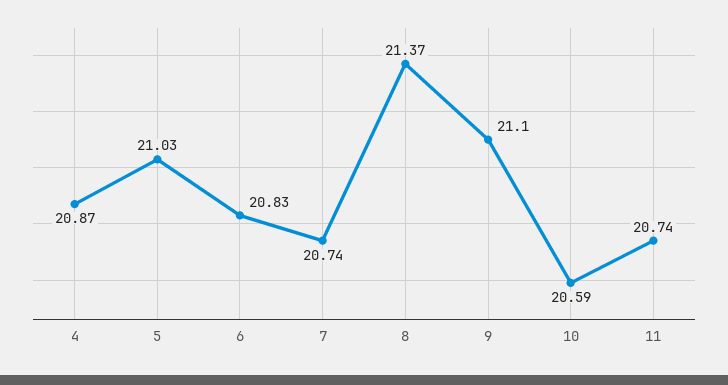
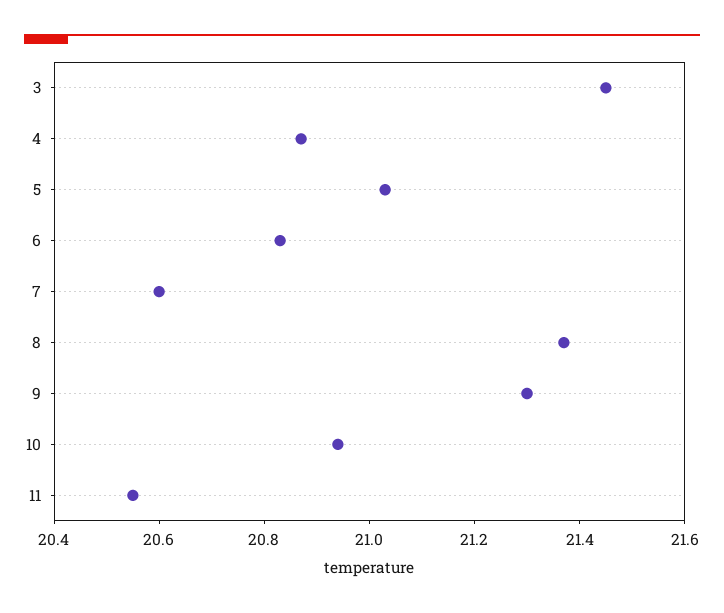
  {
    "4": 20.87,
    "5": 21.03,
    "6": 20.83,
-   "7": 20.74,
+   "7": 20.6,
    "8": 21.37,
-   "9": 21.1,
+   "9": 21.3,
-   "10": 20.59,
+   "10": 20.95,
-   "11": 20.74
+   "11": 20.55,
+   "3": 21.45
  }

